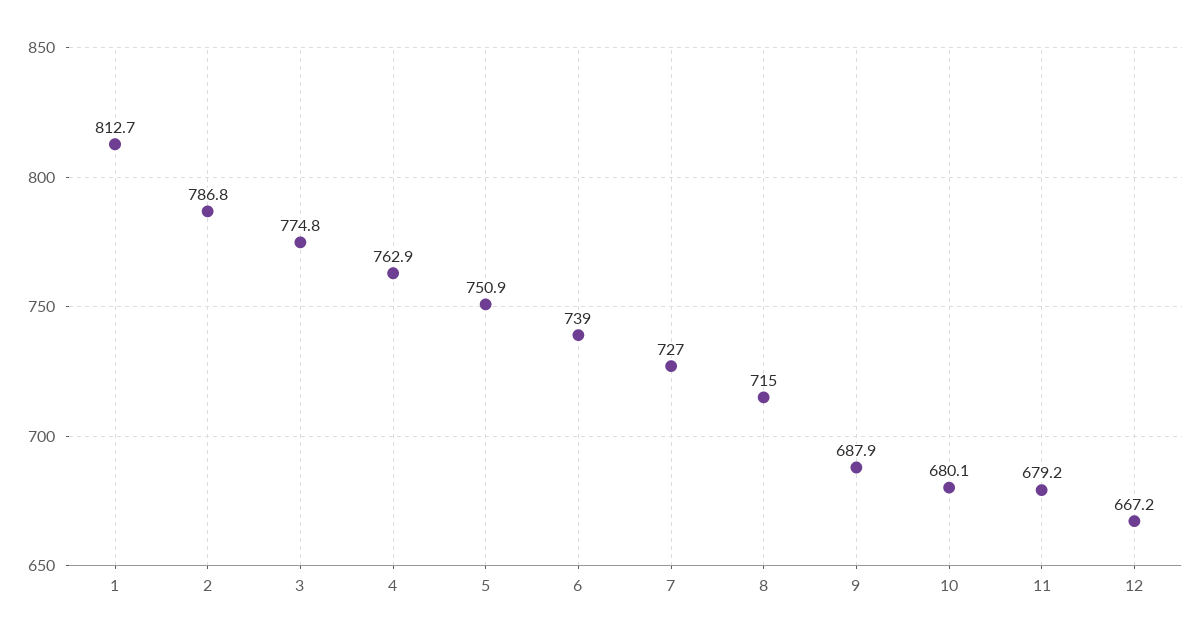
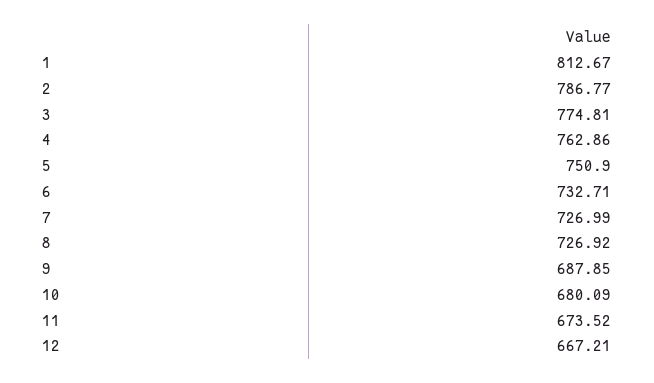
  {
    "1": 812.67,
    "2": 786.77,
    "3": 774.81,
    "4": 762.86,
    "5": 750.9,
-   "6": 739,
+   "6": 732.71,
    "7": 726.99,
-   "8": 715,
+   "8": 726.92,
    "9": 687.85,
    "10": 680.09,
-   "11": 679.2,
+   "11": 673.52,
    "12": 667.21
  }

